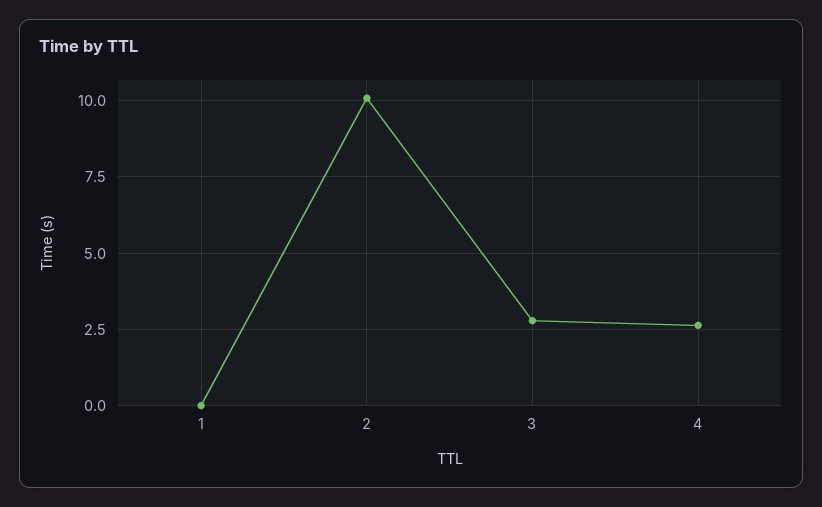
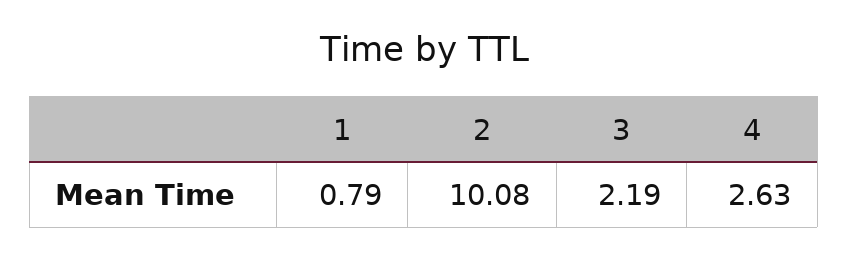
  {
-   "1": 0,
+   "1": 0.79,
    "2": 10.08,
-   "3": 2.75,
+   "3": 2.19,
    "4": 2.63
  }

